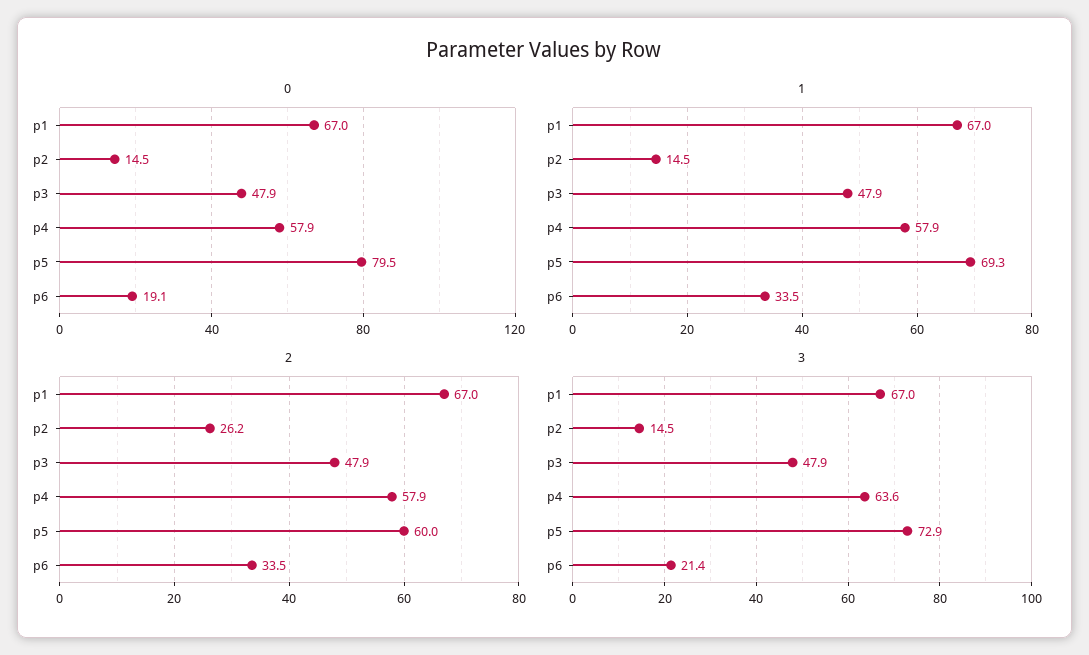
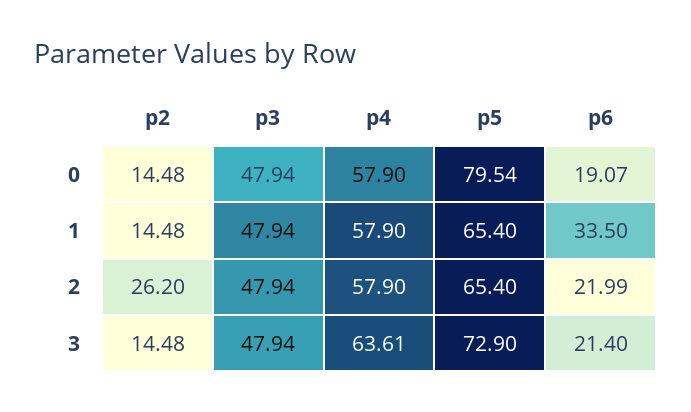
  {
    "0": {
-     "p1": 67,
      "p2": 14.48,
      "p3": 47.94,
      "p4": 57.9,
      "p5": 79.54,
      "p6": 19.07
    },
    "1": {
-     "p1": 67,
      "p2": 14.48,
      "p3": 47.94,
      "p4": 57.9,
-     "p5": 69.3,
+     "p5": 65.4,
      "p6": 33.5
    },
    "2": {
-     "p1": 67,
      "p2": 26.2,
      "p3": 47.94,
      "p4": 57.9,
-     "p5": 60,
+     "p5": 65.4,
-     "p6": 33.5
+     "p6": 21.99
    },
    "3": {
-     "p1": 67,
      "p2": 14.48,
      "p3": 47.94,
      "p4": 63.61,
      "p5": 72.9,
      "p6": 21.4
    }
  }

